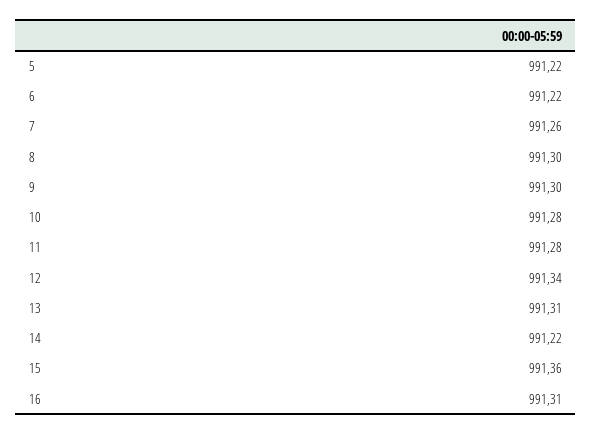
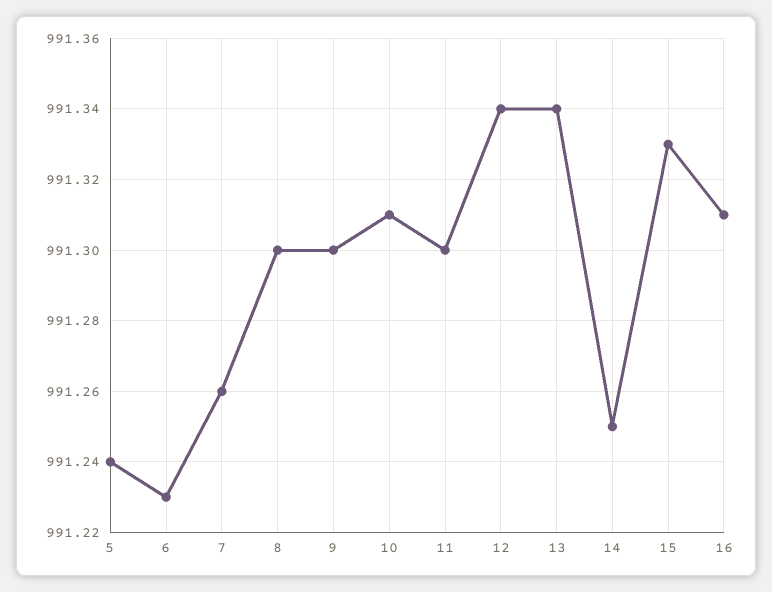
  {
-   "5": 991.22,
+   "5": 991.24,
-   "6": 991.22,
+   "6": 991.23,
    "7": 991.26,
    "8": 991.3,
    "9": 991.3,
-   "10": 991.28,
+   "10": 991.31,
-   "11": 991.28,
+   "11": 991.3,
    "12": 991.34,
-   "13": 991.31,
+   "13": 991.34,
-   "14": 991.22,
+   "14": 991.25,
-   "15": 991.36,
+   "15": 991.33,
    "16": 991.31
  }

